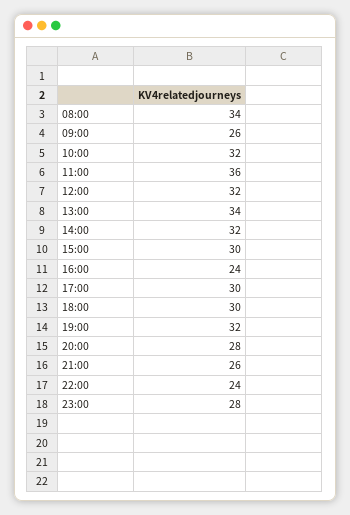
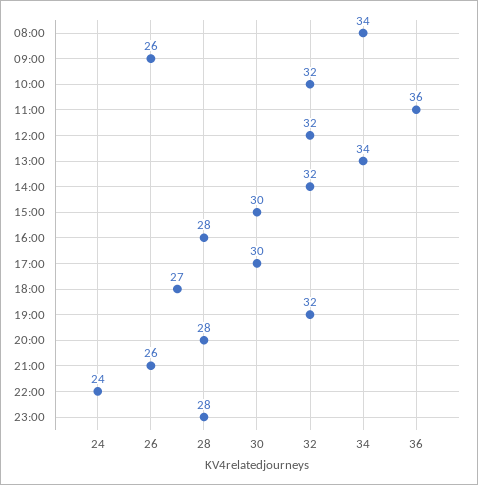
  {
    "08:00": 34,
    "09:00": 26,
    "10:00": 32,
    "11:00": 36,
    "12:00": 32,
    "13:00": 34,
    "14:00": 32,
    "15:00": 30,
-   "16:00": 24,
+   "16:00": 28,
    "17:00": 30,
-   "18:00": 30,
+   "18:00": 27,
    "19:00": 32,
    "20:00": 28,
    "21:00": 26,
    "22:00": 24,
    "23:00": 28
  }

